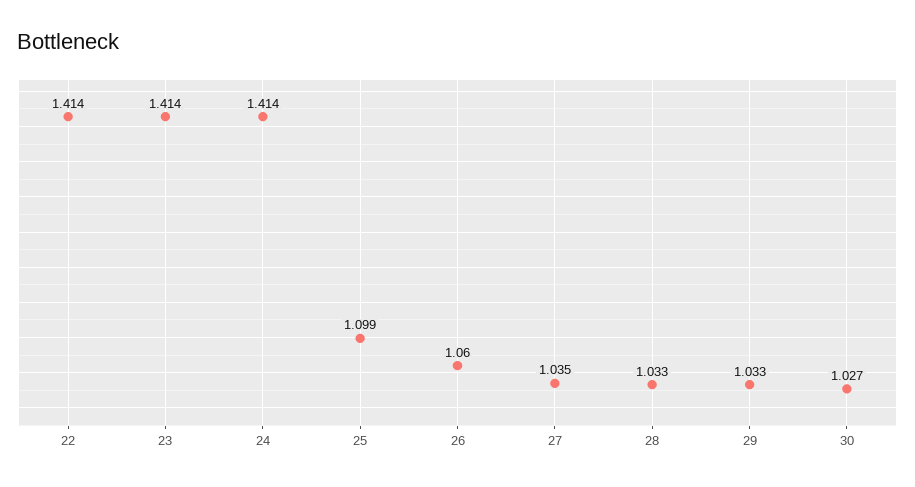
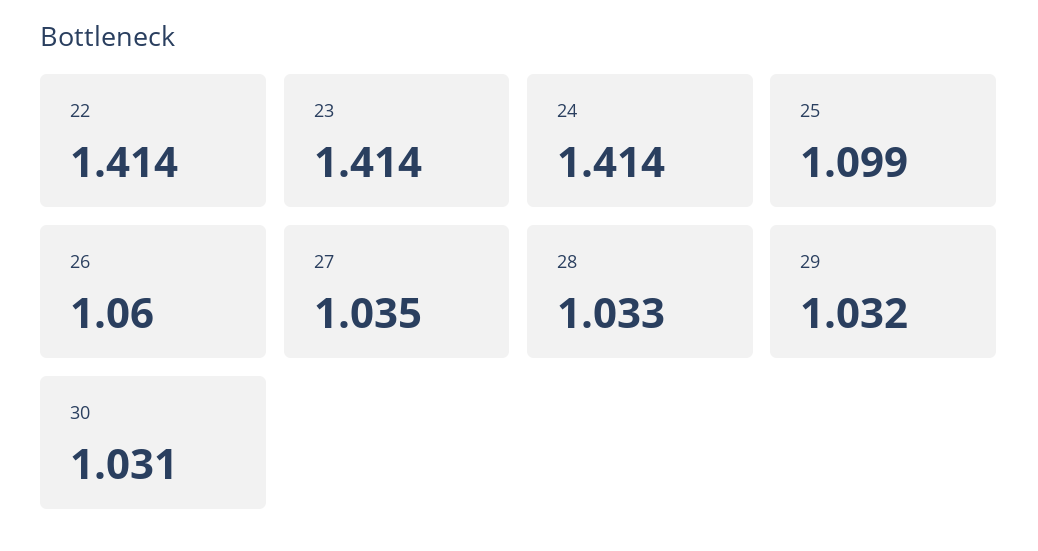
  {
    "22": 1.414,
    "23": 1.414,
    "24": 1.414,
    "25": 1.099,
    "26": 1.06,
    "27": 1.035,
    "28": 1.033,
-   "29": 1.033,
+   "29": 1.032,
-   "30": 1.027
+   "30": 1.031
  }

